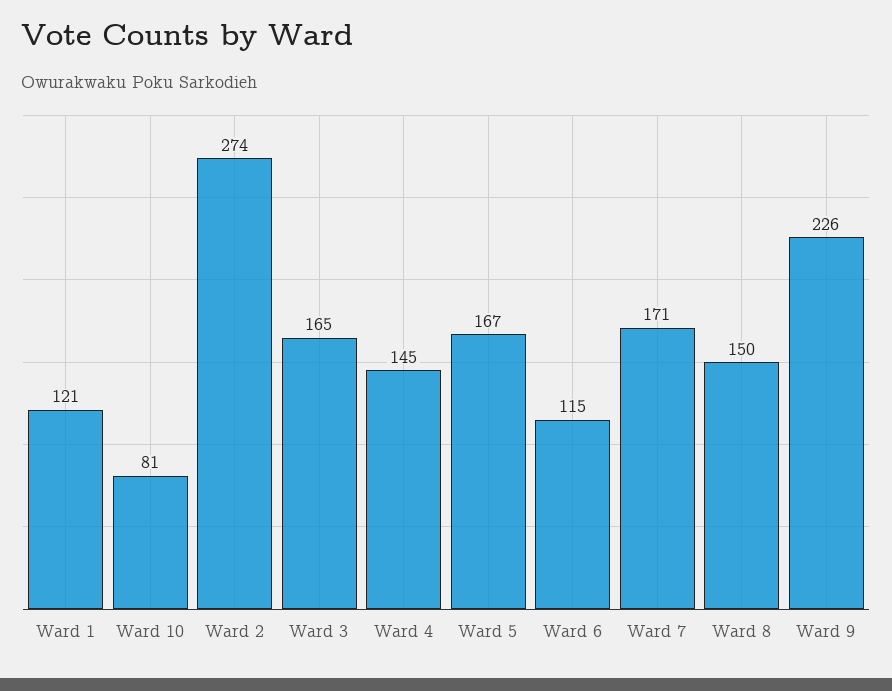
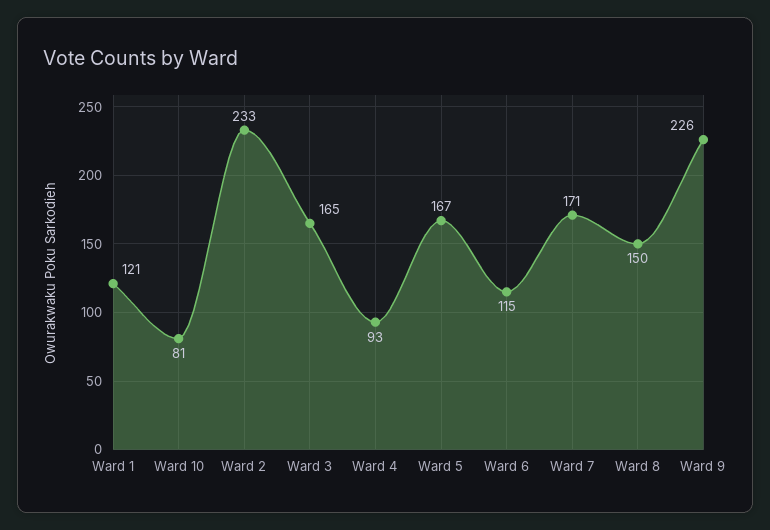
  {
    "Ward 1": 121,
    "Ward 10": 81,
-   "Ward 2": 274,
+   "Ward 2": 233,
    "Ward 3": 165,
-   "Ward 4": 145,
+   "Ward 4": 93,
    "Ward 5": 167,
    "Ward 6": 115,
    "Ward 7": 171,
    "Ward 8": 150,
    "Ward 9": 226
  }

